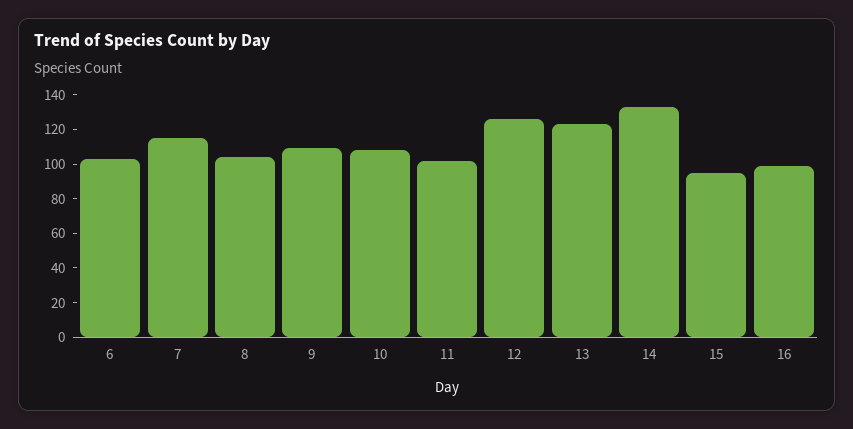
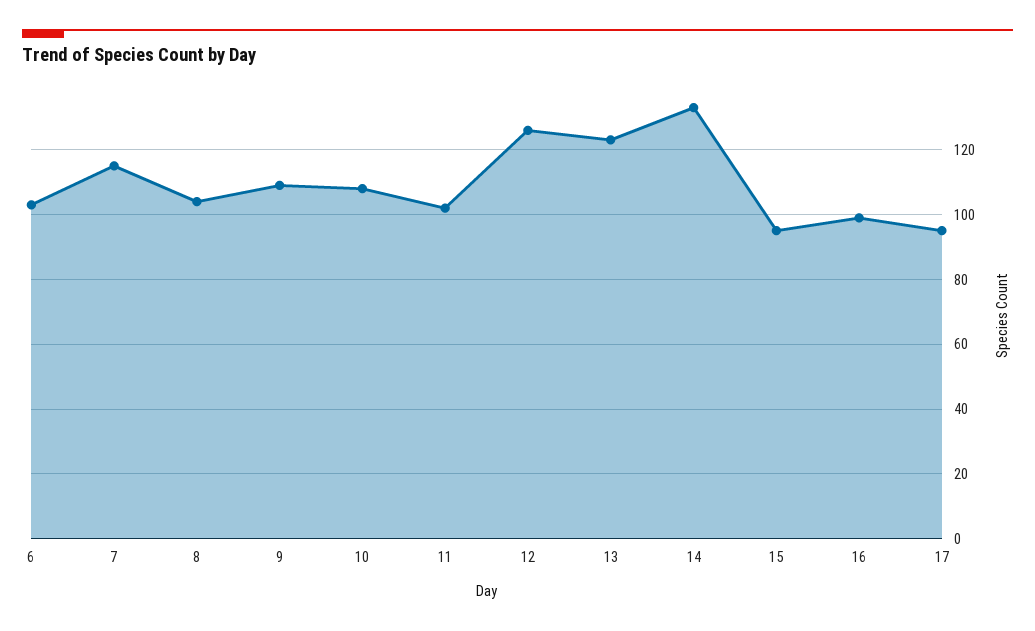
  {
    "6": 105,
    "7": 115,
    "8": 105,
    "9": 110,
    "10": 110,
    "11": 100,
    "12": 125,
    "13": 125,
    "14": 135,
    "15": 95,
-   "16": 100
+   "16": 100,
+   "17": 95
  }

